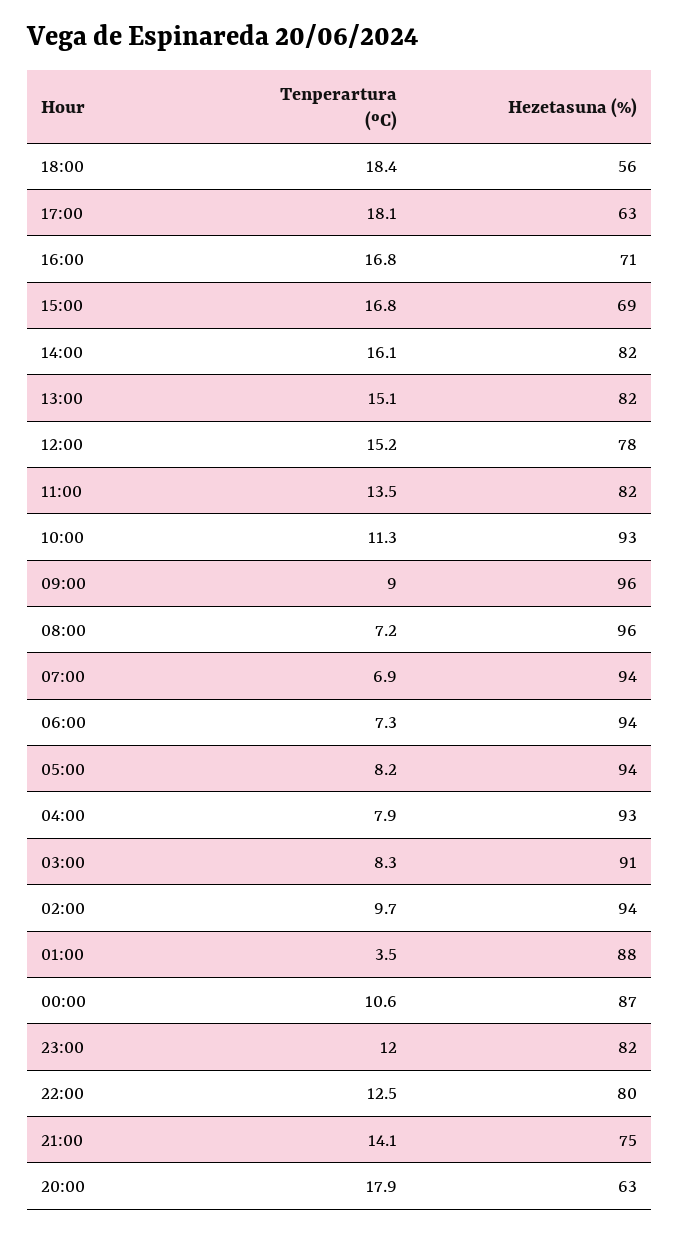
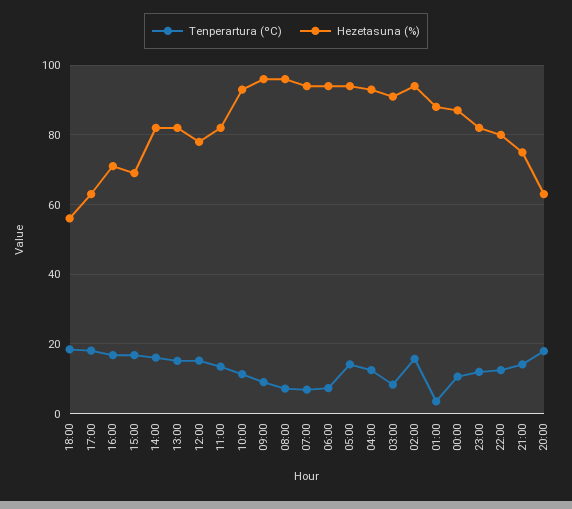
  {
    "Tenperartura (ºC)": {
      "18:00": 18.4,
      "17:00": 18.1,
      "16:00": 16.8,
      "15:00": 16.8,
      "14:00": 16.1,
      "13:00": 15.1,
      "12:00": 15.2,
      "11:00": 13.5,
      "10:00": 11.3,
      "09:00": 9,
      "08:00": 7.2,
      "07:00": 6.9,
      "06:00": 7.3,
-     "05:00": 8.2,
+     "05:00": 14,
-     "04:00": 7.9,
+     "04:00": 12,
      "03:00": 8.3,
-     "02:00": 9.7,
+     "02:00": 16,
      "01:00": 3.5,
      "00:00": 10.6,
      "23:00": 12,
      "22:00": 12.5,
      "21:00": 14.1,
      "20:00": 17.9
    },
    "Hezetasuna (%)": {
      "18:00": 56,
      "17:00": 63,
      "16:00": 71,
      "15:00": 69,
      "14:00": 82,
      "13:00": 82,
      "12:00": 78,
      "11:00": 82,
      "10:00": 93,
      "09:00": 96,
      "08:00": 96,
      "07:00": 94,
      "06:00": 94,
      "05:00": 94,
      "04:00": 93,
      "03:00": 91,
      "02:00": 94,
      "01:00": 88,
      "00:00": 87,
      "23:00": 82,
      "22:00": 80,
      "21:00": 75,
      "20:00": 63
    }
  }

